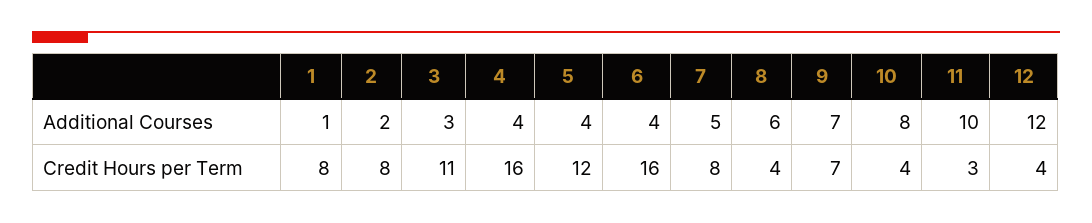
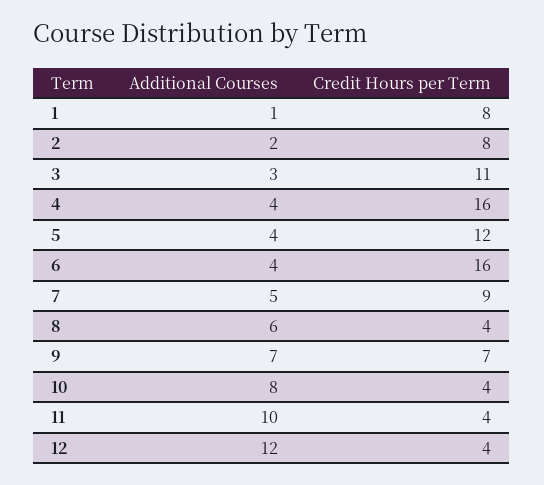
  {
    "1": {
      "Additional Courses": 1,
      "Credit Hours per Term": 8
    },
    "2": {
      "Additional Courses": 2,
      "Credit Hours per Term": 8
    },
    "3": {
      "Additional Courses": 3,
      "Credit Hours per Term": 11
    },
    "4": {
      "Additional Courses": 4,
      "Credit Hours per Term": 16
    },
    "5": {
      "Additional Courses": 4,
      "Credit Hours per Term": 12
    },
    "6": {
      "Additional Courses": 4,
      "Credit Hours per Term": 16
    },
    "7": {
      "Additional Courses": 5,
-     "Credit Hours per Term": 8
+     "Credit Hours per Term": 9
    },
    "8": {
      "Additional Courses": 6,
      "Credit Hours per Term": 4
    },
    "9": {
      "Additional Courses": 7,
      "Credit Hours per Term": 7
    },
    "10": {
      "Additional Courses": 8,
      "Credit Hours per Term": 4
    },
    "11": {
      "Additional Courses": 10,
-     "Credit Hours per Term": 3
+     "Credit Hours per Term": 4
    },
    "12": {
      "Additional Courses": 12,
      "Credit Hours per Term": 4
    }
  }

